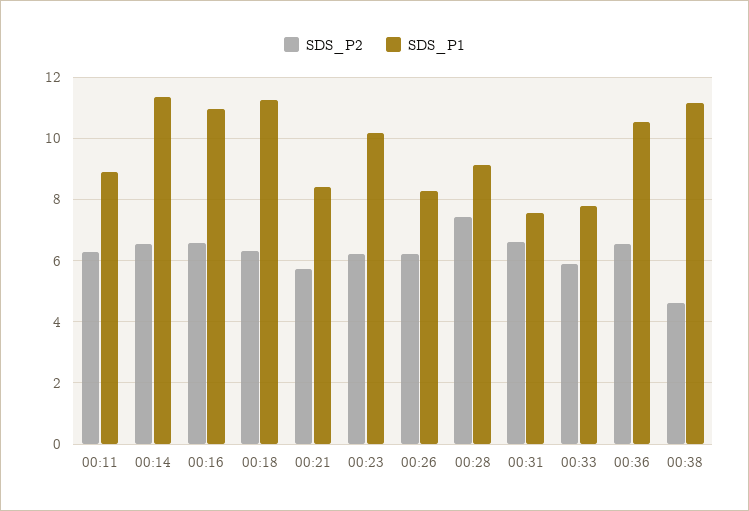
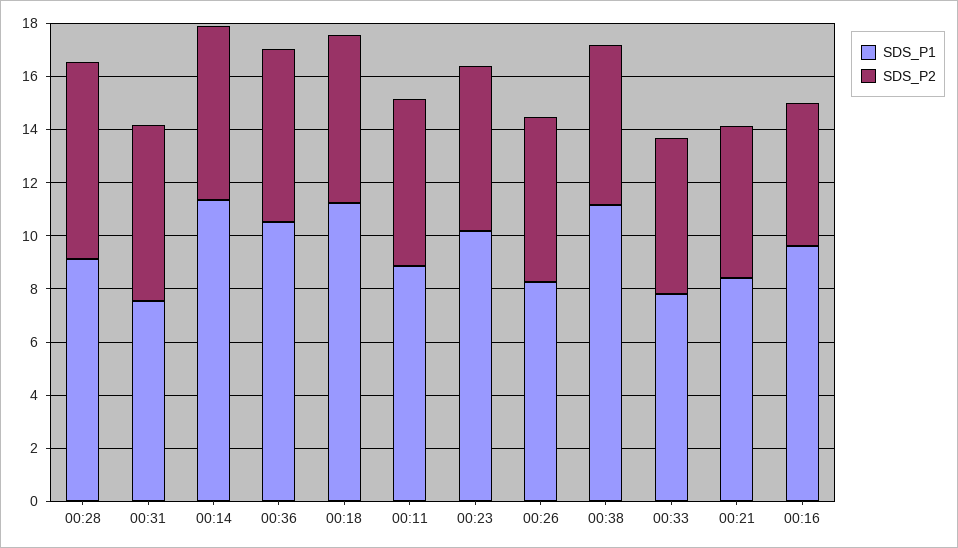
  {
    "SDS_P2": {
      "00:11": 6.2,
      "00:14": 6.6,
-     "00:16": 6.6,
+     "00:16": 5.5,
      "00:18": 6.4,
      "00:21": 5.8,
      "00:23": 6.2,
      "00:26": 6.2,
      "00:28": 7.4,
      "00:31": 6.6,
      "00:33": 5.8,
      "00:36": 6.6,
-     "00:38": 4.6
+     "00:38": 6
    },
    "SDS_P1": {
      "00:11": 8.8,
      "00:14": 11.4,
-     "00:16": 11,
+     "00:16": 9.5,
      "00:18": 11.2,
      "00:21": 8.4,
      "00:23": 10.2,
      "00:26": 8.2,
      "00:28": 9.2,
      "00:31": 7.6,
      "00:33": 7.8,
      "00:36": 10.6,
      "00:38": 11.2
    }
  }

